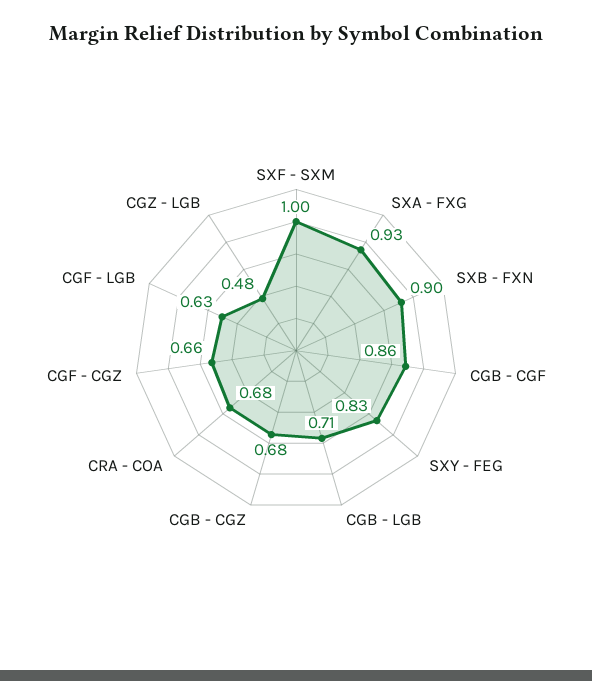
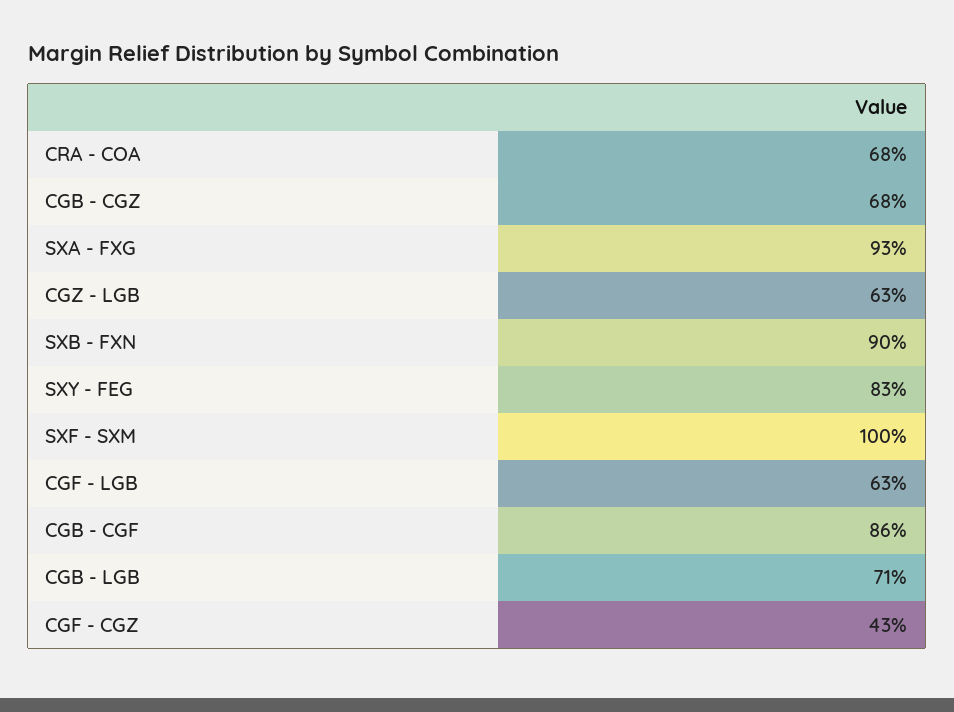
  {
    "SXF - SXM": 1,
    "SXA - FXG": 0.93,
    "SXB - FXN": 0.9,
    "CGB - CGF": 0.86,
    "SXY - FEG": 0.83,
    "CGB - LGB": 0.71,
    "CGB - CGZ": 0.68,
    "CRA - COA": 0.68,
-   "CGF - CGZ": 0.66,
+   "CGF - CGZ": 0.43,
    "CGF - LGB": 0.63,
-   "CGZ - LGB": 0.48
+   "CGZ - LGB": 0.63
  }

